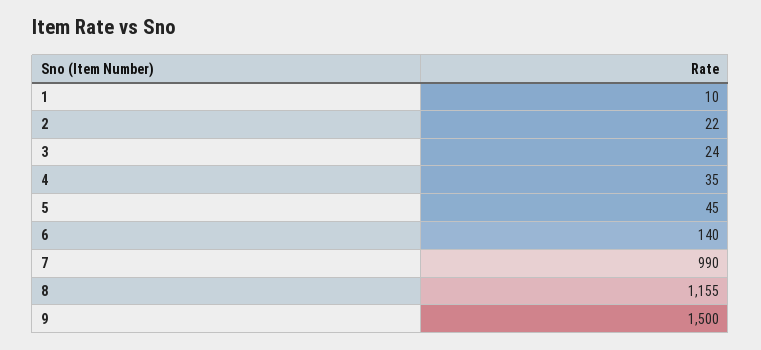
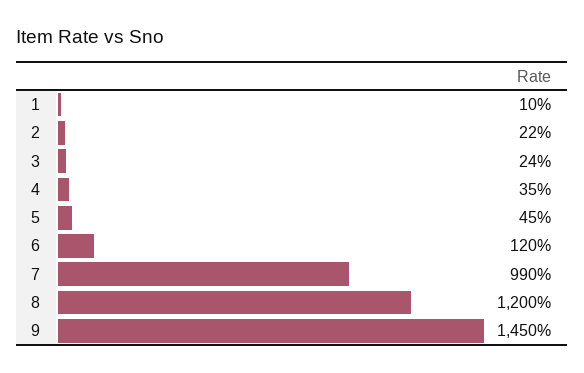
  {
    "1": 10,
    "2": 22,
    "3": 24,
    "4": 35,
    "5": 45,
-   "6": 140,
+   "6": 120,
    "7": 990,
-   "8": 1155,
+   "8": 1200,
-   "9": 1500
+   "9": 1450
  }

